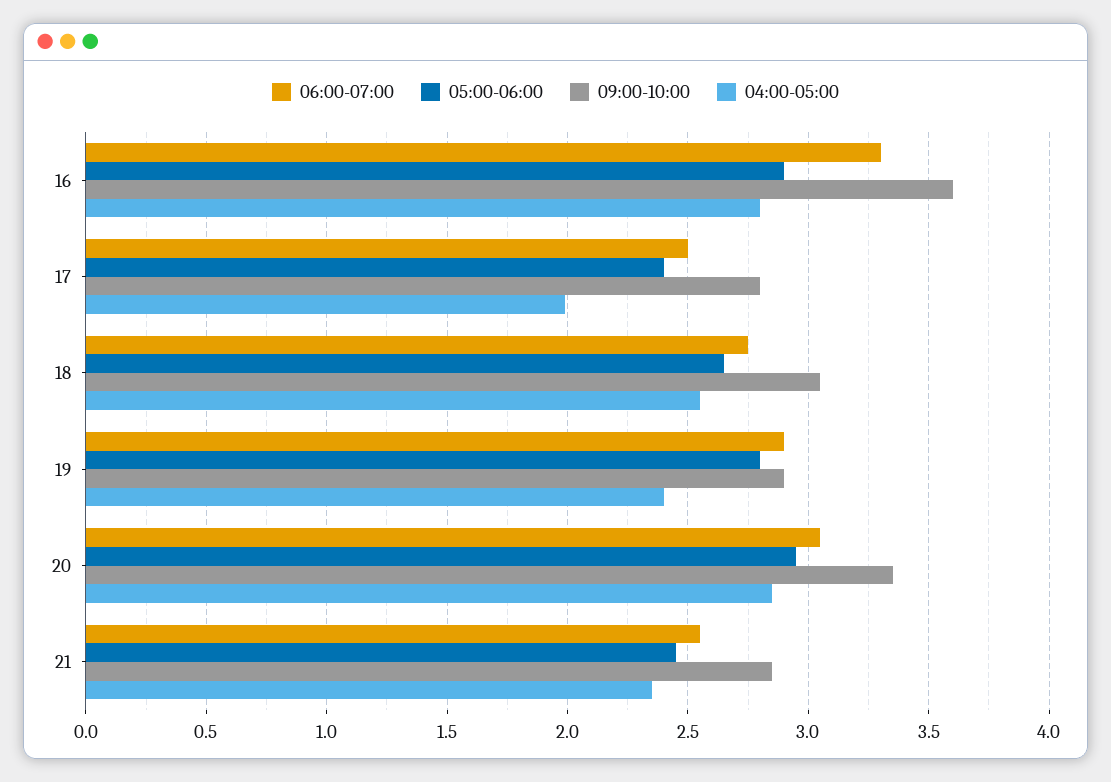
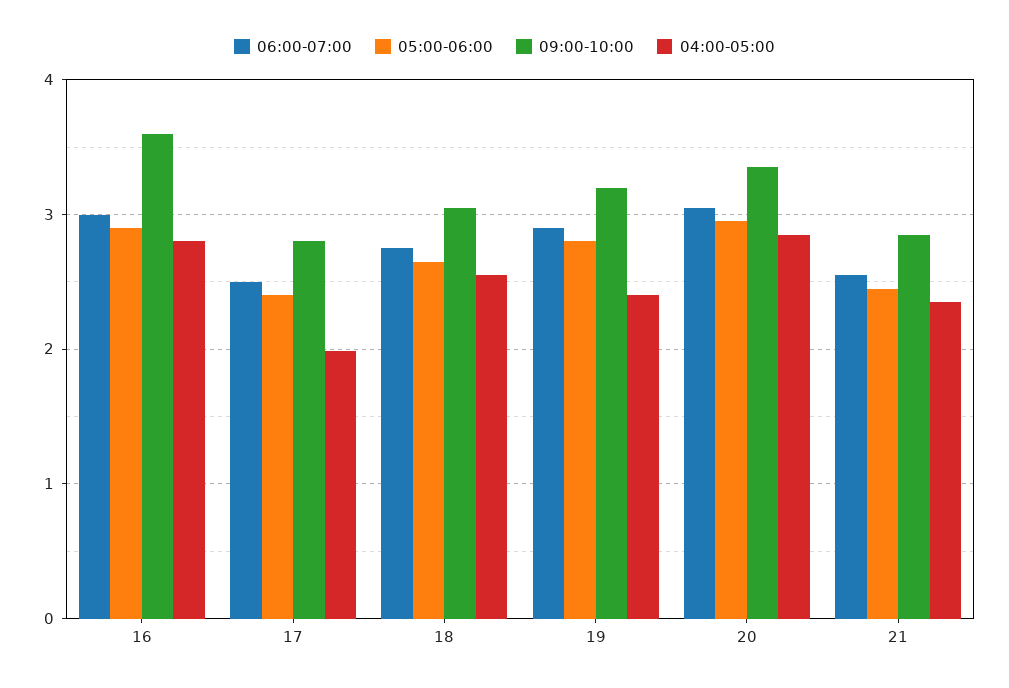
  {
    "06:00-07:00": {
-     "16": 3.3,
+     "16": 3,
      "17": 2.5,
      "18": 2.75,
      "19": 2.9,
      "20": 3.05,
      "21": 2.55
    },
    "05:00-06:00": {
      "16": 2.9,
      "17": 2.4,
      "18": 2.65,
      "19": 2.8,
      "20": 2.95,
      "21": 2.45
    },
    "09:00-10:00": {
      "16": 3.6,
      "17": 2.8,
      "18": 3.05,
-     "19": 2.9,
+     "19": 3.2,
      "20": 3.35,
      "21": 2.85
    },
    "04:00-05:00": {
      "16": 2.8,
      "17": 2,
      "18": 2.55,
      "19": 2.4,
      "20": 2.85,
      "21": 2.35
    }
  }

